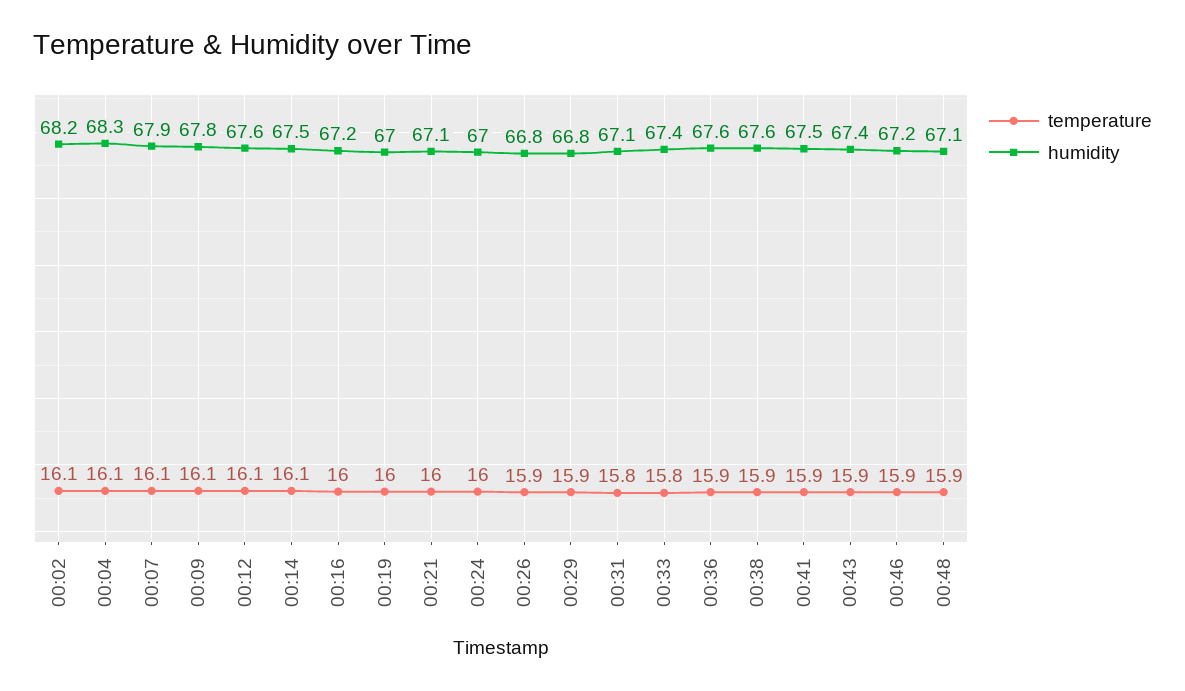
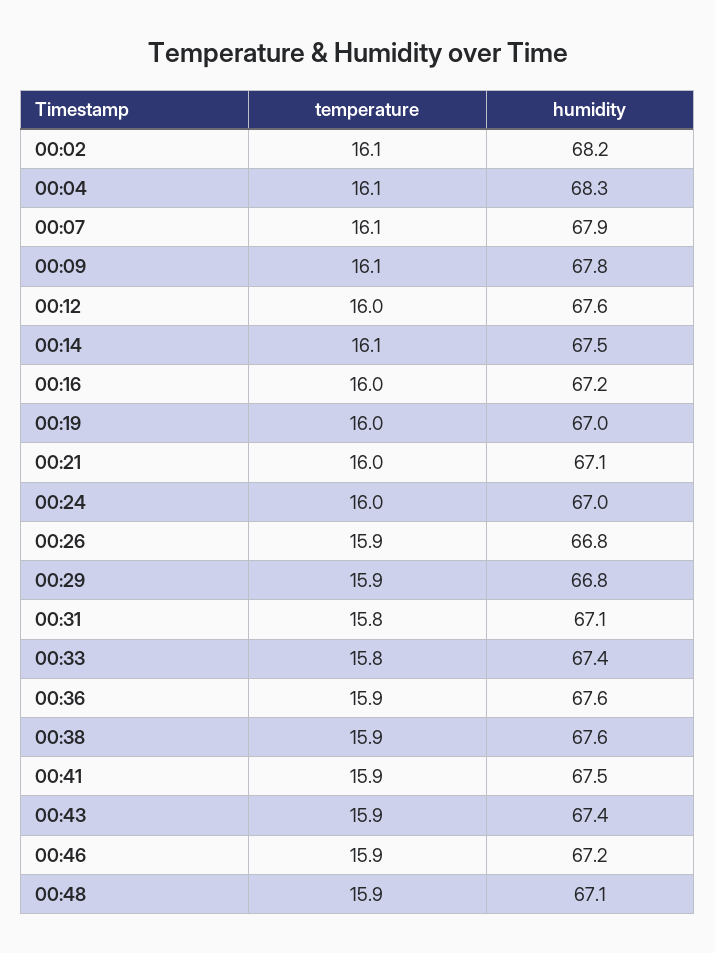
  {
    "temperature": {
      "00:02": 16.1,
      "00:04": 16.1,
      "00:07": 16.1,
      "00:09": 16.1,
-     "00:12": 16.1,
+     "00:12": 16,
      "00:14": 16.1,
      "00:16": 16,
      "00:19": 16,
      "00:21": 16,
      "00:24": 16,
      "00:26": 15.9,
      "00:29": 15.9,
      "00:31": 15.8,
      "00:33": 15.8,
      "00:36": 15.9,
      "00:38": 15.9,
      "00:41": 15.9,
      "00:43": 15.9,
      "00:46": 15.9,
      "00:48": 15.9
    },
    "humidity": {
      "00:02": 68.2,
      "00:04": 68.3,
      "00:07": 67.9,
      "00:09": 67.8,
      "00:12": 67.6,
      "00:14": 67.5,
      "00:16": 67.2,
      "00:19": 67,
      "00:21": 67.1,
      "00:24": 67,
      "00:26": 66.8,
      "00:29": 66.8,
      "00:31": 67.1,
      "00:33": 67.4,
      "00:36": 67.6,
      "00:38": 67.6,
      "00:41": 67.5,
      "00:43": 67.4,
      "00:46": 67.2,
      "00:48": 67.1
    }
  }

